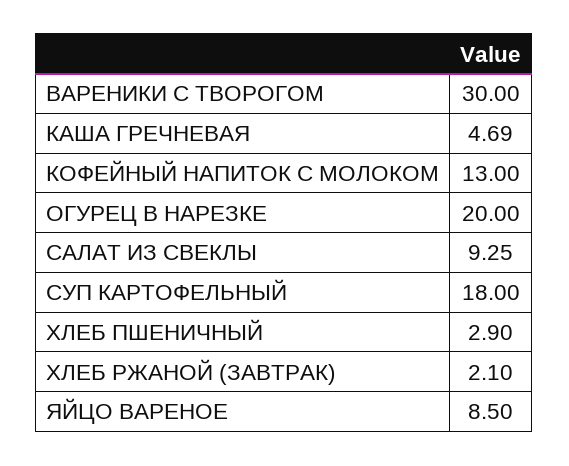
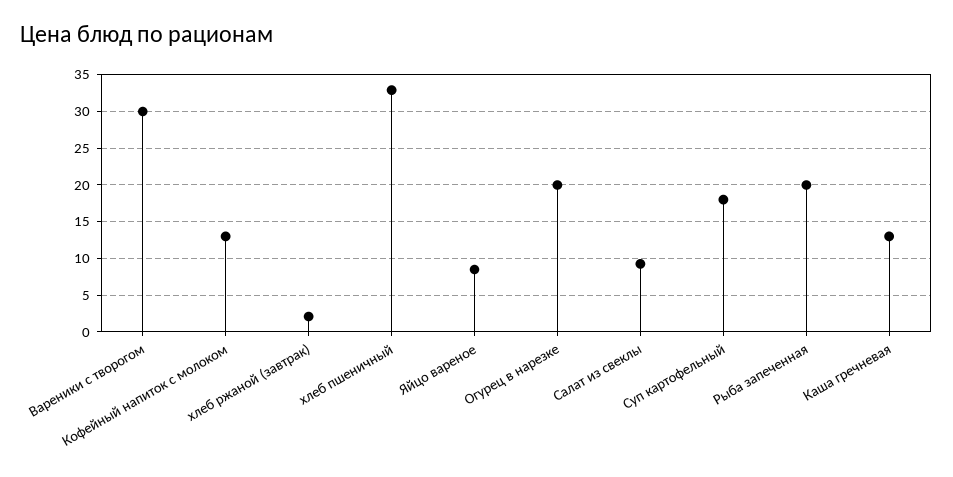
  {
    "ВАРЕНИКИ С ТВОРОГОМ": 30,
-   "КАША ГРЕЧНЕВАЯ": 4.69,
+   "КАША ГРЕЧНЕВАЯ": 13,
    "КОФЕЙНЫЙ НАПИТОК С МОЛОКОМ": 13,
    "ОГУРЕЦ В НАРЕЗКЕ": 20,
    "САЛАТ ИЗ СВЕКЛЫ": 9.25,
    "СУП КАРТОФЕЛЬНЫЙ": 18,
-   "ХЛЕБ ПШЕНИЧНЫЙ": 2.9,
+   "ХЛЕБ ПШЕНИЧНЫЙ": 33,
    "ХЛЕБ РЖАНОЙ (ЗАВТРАК)": 2.1,
-   "ЯЙЦО ВАРЕНОЕ": 8.5
+   "ЯЙЦО ВАРЕНОЕ": 8.5,
+   "Рыба запеченная": 20
  }

